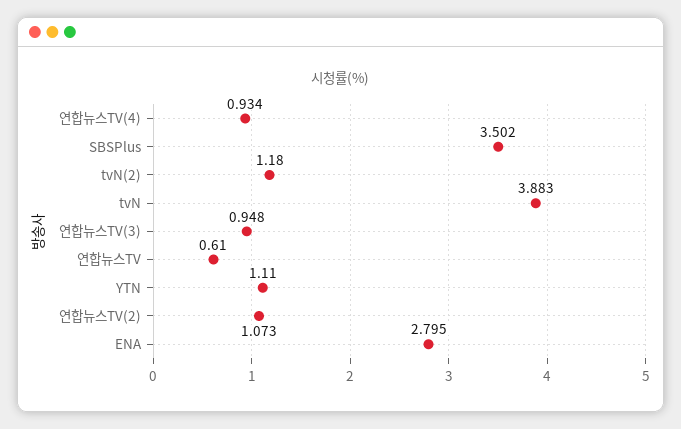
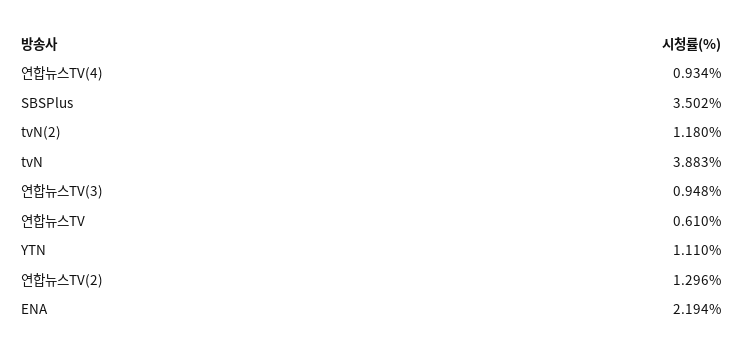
  {
    "연합뉴스TV(4)": 0.934,
    "SBSPlus": 3.502,
    "tvN(2)": 1.18,
    "tvN": 3.883,
    "연합뉴스TV(3)": 0.948,
    "연합뉴스TV": 0.61,
    "YTN": 1.11,
-   "연합뉴스TV(2)": 1.073,
+   "연합뉴스TV(2)": 1.296,
-   "ENA": 2.795
+   "ENA": 2.194
  }

